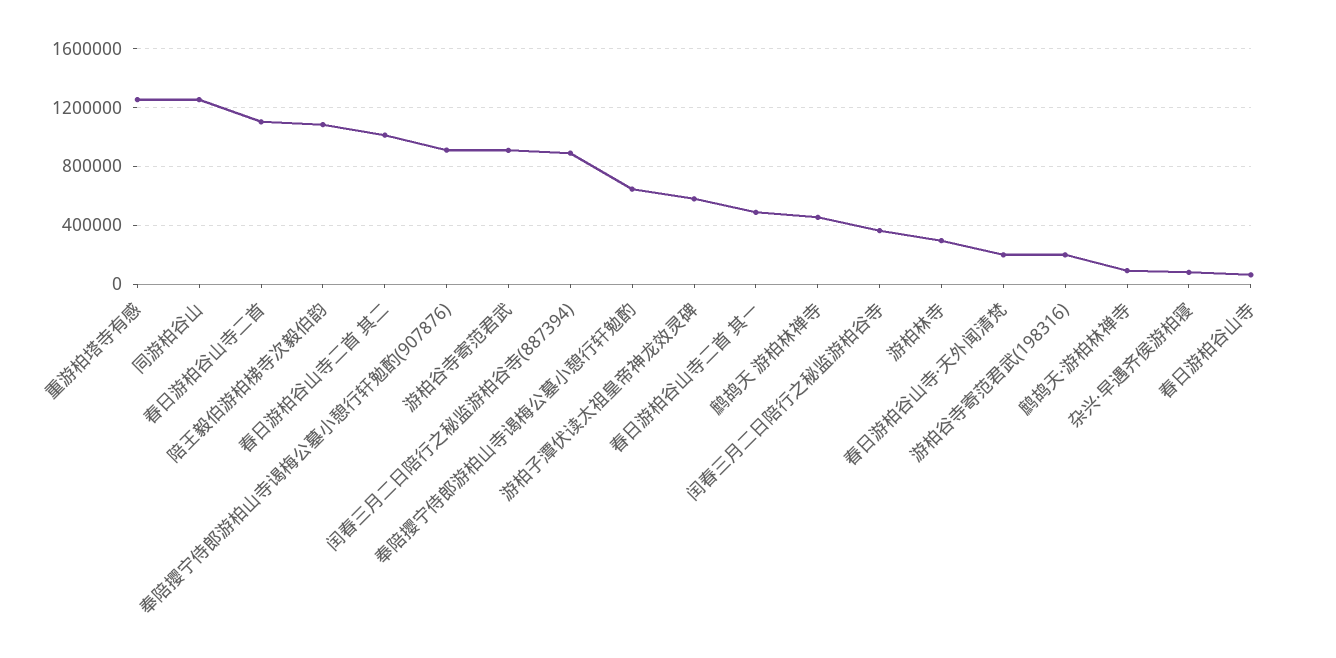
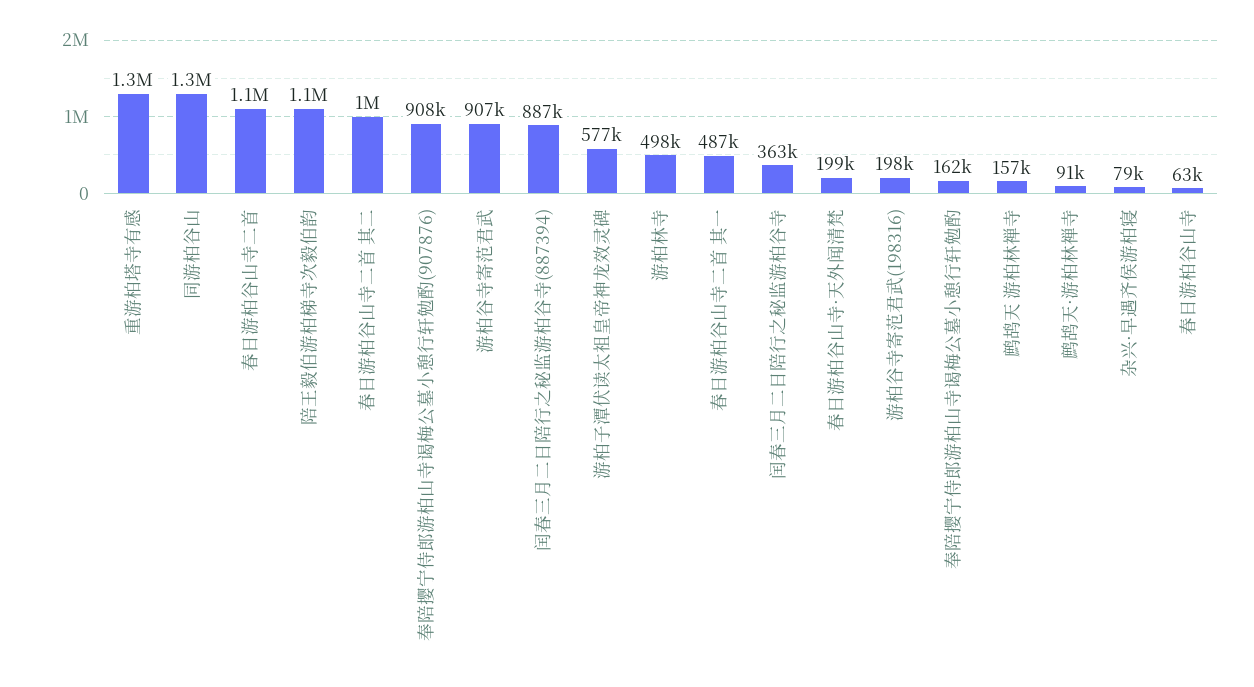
  {
    "重游柏塔寺有感": 1300000,
    "同游柏谷山": 1300000,
    "春日游柏谷山寺二首": 1100000,
    "陪王毅伯游柏梯寺次毅伯韵": 1100000,
    "春日游柏谷山寺二首 其二": 1000000,
    "奉陪撄宁侍郎游柏山寺谒梅公墓小憩行轩勉酌(907876)": 908000,
    "游柏谷寺寄范君武": 907000,
    "闰春三月二日陪行之秘监游柏谷寺(887394)": 887000,
-   "奉陪撄宁侍郎游柏山寺谒梅公墓小憩行轩勉酌": 650000,
+   "奉陪撄宁侍郎游柏山寺谒梅公墓小憩行轩勉酌": 162000,
    "游柏子潭伏读太祖皇帝神龙效灵碑": 577000,
    "春日游柏谷山寺二首 其一": 487000,
-   "鹧鸪天 游柏林禅寺": 450000,
+   "鹧鸪天 游柏林禅寺": 157000,
    "闰春三月二日陪行之秘监游柏谷寺": 363000,
-   "游柏林寺": 300000,
+   "游柏林寺": 498000,
    "春日游柏谷山寺·天外闻清梵": 199000,
    "游柏谷寺寄范君武(198316)": 198000,
    "鹧鸪天·游柏林禅寺": 91000,
    "杂兴·早遇齐侯游柏寝": 79000,
    "春日游柏谷山寺": 63000
  }

